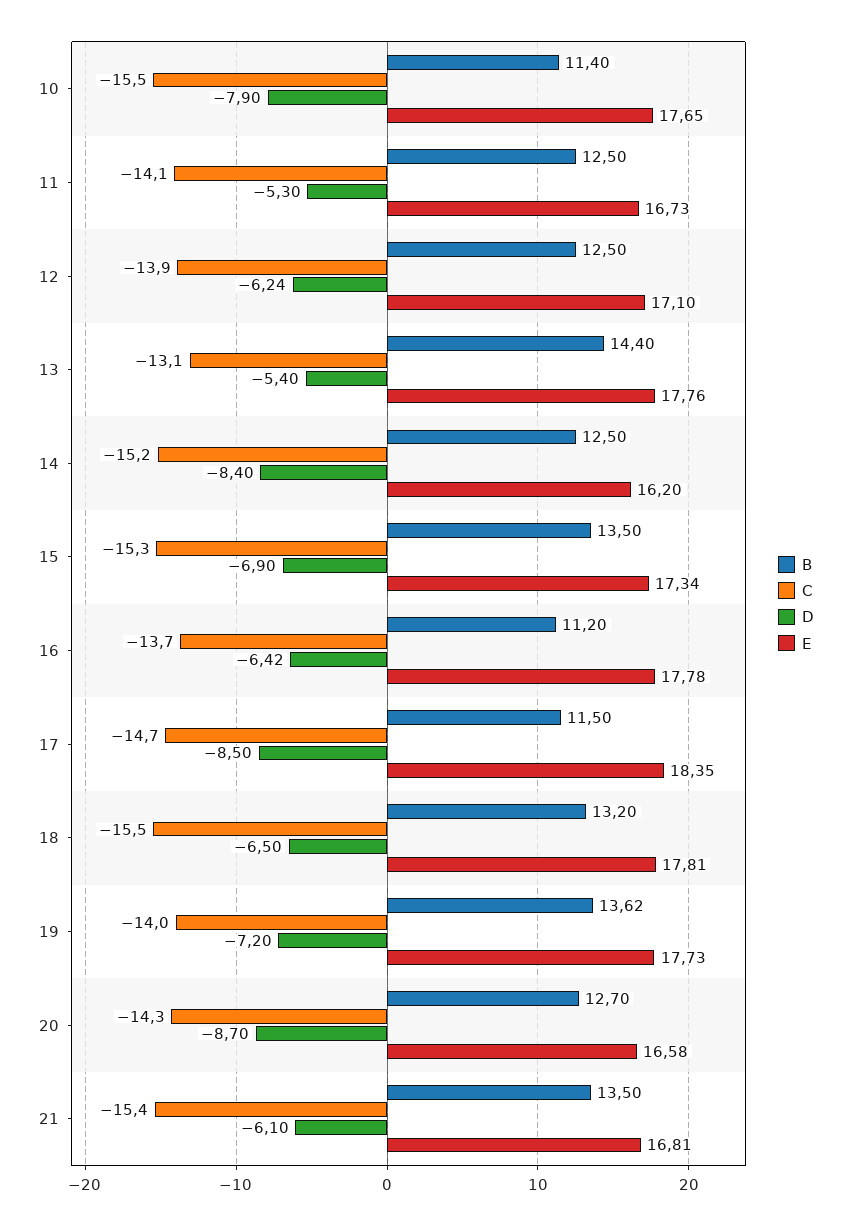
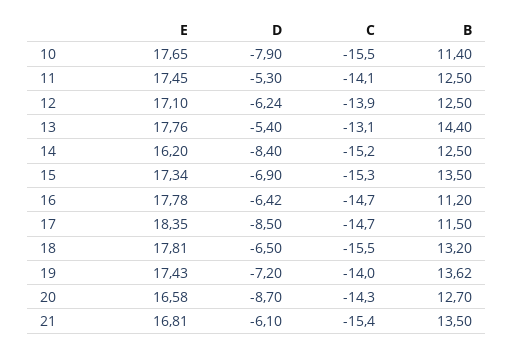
  {
    "B": {
      "10": 11.4,
      "11": 12.5,
      "12": 12.5,
      "13": 14.4,
      "14": 12.5,
      "15": 13.5,
      "16": 11.2,
      "17": 11.5,
      "18": 13.2,
      "19": 13.62,
      "20": 12.7,
      "21": 13.5
    },
    "C": {
      "10": -15.5,
      "11": -14.1,
      "12": -13.9,
      "13": -13.1,
      "14": -15.2,
      "15": -15.3,
-     "16": -13.7,
+     "16": -14.7,
      "17": -14.7,
      "18": -15.5,
      "19": -14,
      "20": -14.3,
      "21": -15.4
    },
    "D": {
      "10": -7.9,
      "11": -5.3,
      "12": -6.24,
      "13": -5.4,
      "14": -8.4,
      "15": -6.9,
      "16": -6.42,
      "17": -8.5,
      "18": -6.5,
      "19": -7.2,
      "20": -8.7,
      "21": -6.1
    },
    "E": {
      "10": 17.65,
-     "11": 16.73,
+     "11": 17.45,
      "12": 17.1,
      "13": 17.76,
      "14": 16.2,
      "15": 17.34,
      "16": 17.78,
      "17": 18.35,
      "18": 17.81,
-     "19": 17.73,
+     "19": 17.43,
      "20": 16.58,
      "21": 16.81
    }
  }

